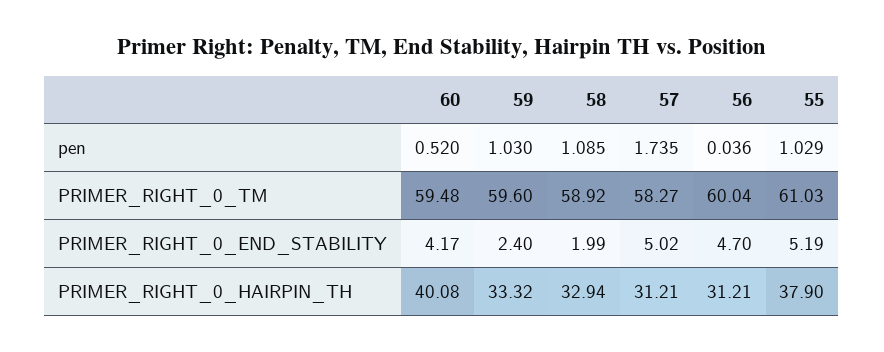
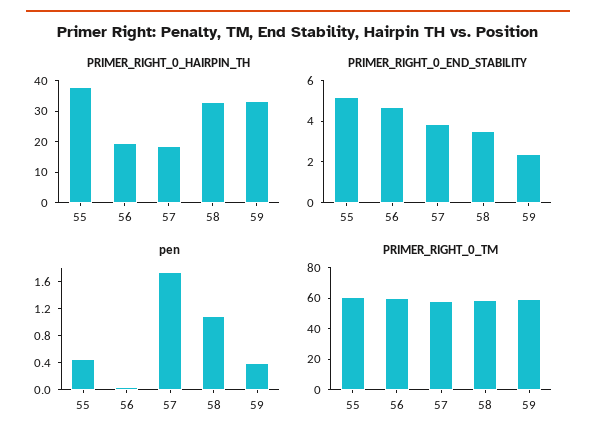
  {
    "pen": {
-     "60": 0.52,
-     "59": 1.03,
+     "59": 0.4,
      "58": 1.085,
      "57": 1.735,
      "56": 0.036,
-     "55": 1.029
+     "55": 0.4
    },
    "PRIMER_RIGHT_0_TM": {
-     "60": 59.48,
      "59": 59.6,
      "58": 58.92,
      "57": 58.27,
      "56": 60.04,
      "55": 61.03
    },
    "PRIMER_RIGHT_0_END_STABILITY": {
-     "60": 4.17,
      "59": 2.4,
-     "58": 1.99,
+     "58": 3.5,
-     "57": 5.02,
+     "57": 4,
      "56": 4.7,
      "55": 5.19
    },
    "PRIMER_RIGHT_0_HAIRPIN_TH": {
-     "60": 40.08,
      "59": 33.32,
      "58": 32.94,
-     "57": 31.21,
+     "57": 20,
-     "56": 31.21,
+     "56": 20,
      "55": 37.9
    }
  }

